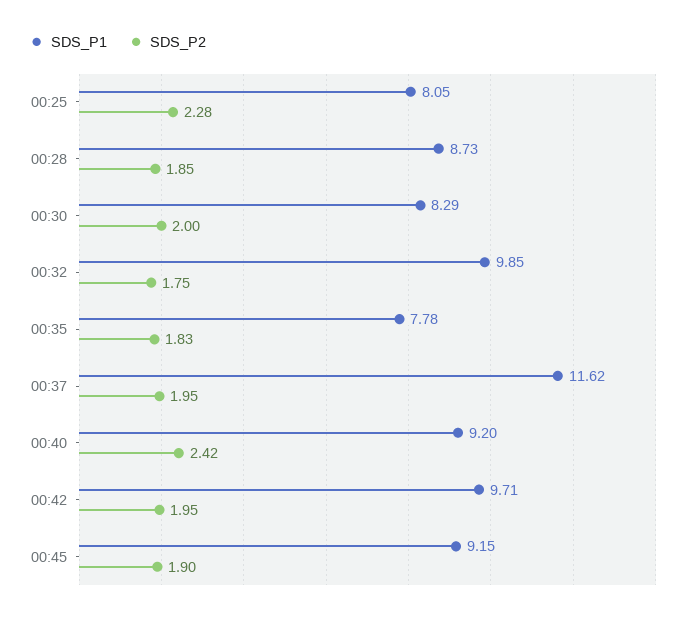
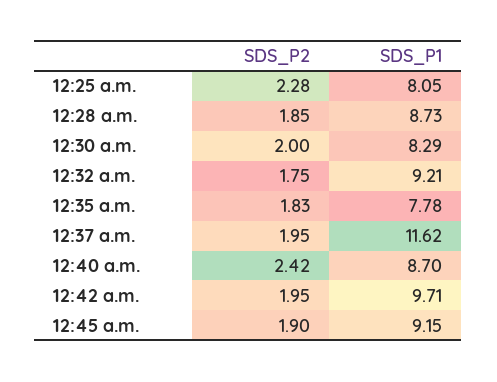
  {
    "SDS_P1": {
      "00:25": 8.05,
      "00:28": 8.73,
      "00:30": 8.29,
-     "00:32": 9.85,
+     "00:32": 9.21,
      "00:35": 7.78,
      "00:37": 11.62,
-     "00:40": 9.2,
+     "00:40": 8.7,
      "00:42": 9.71,
      "00:45": 9.15
    },
    "SDS_P2": {
      "00:25": 2.28,
      "00:28": 1.85,
      "00:30": 2,
      "00:32": 1.75,
      "00:35": 1.83,
      "00:37": 1.95,
      "00:40": 2.42,
      "00:42": 1.95,
      "00:45": 1.9
    }
  }

